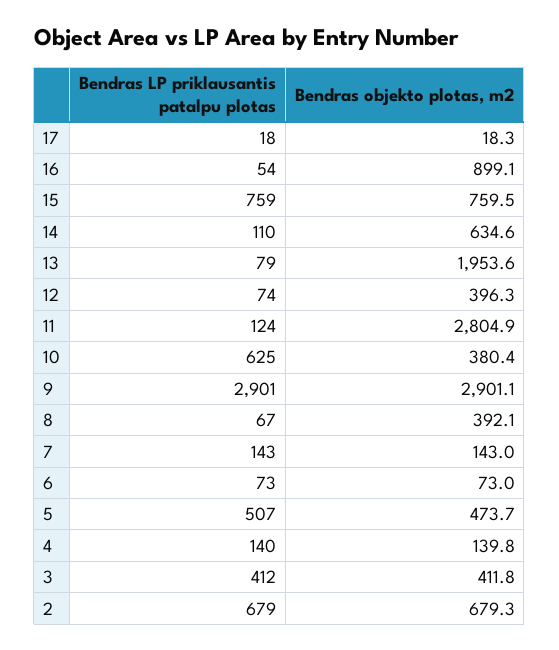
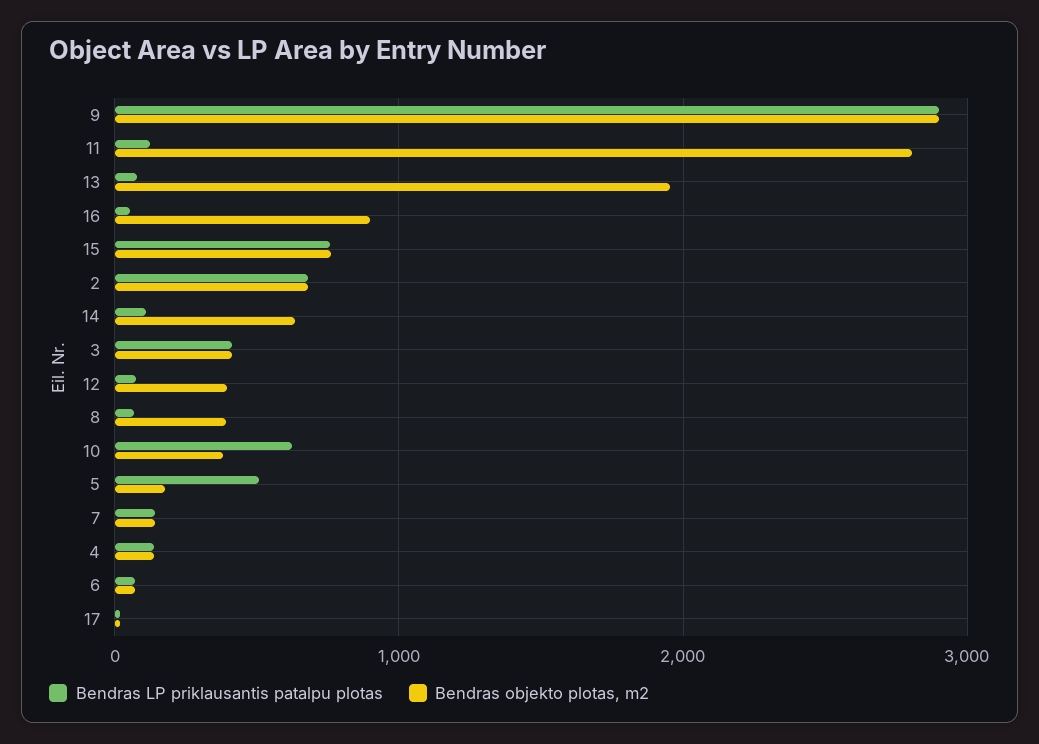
  {
    "Bendras LP priklausantis patalpu plotas": {
      "17": 18,
      "16": 54,
      "15": 759,
      "14": 110,
      "13": 79,
      "12": 74,
      "11": 124,
      "10": 625,
      "9": 2901,
      "8": 67,
      "7": 143,
      "6": 73,
      "5": 507,
      "4": 140,
      "3": 412,
      "2": 679
    },
    "Bendras objekto plotas, m2": {
      "17": 18.3,
      "16": 899.1,
      "15": 759.5,
      "14": 634.6,
      "13": 1953.6,
      "12": 396.3,
      "11": 2804.9,
      "10": 380.4,
      "9": 2901.1,
      "8": 392.1,
      "7": 143,
      "6": 73,
-     "5": 473.7,
+     "5": 200,
      "4": 139.8,
      "3": 411.8,
      "2": 679.3
    }
  }

